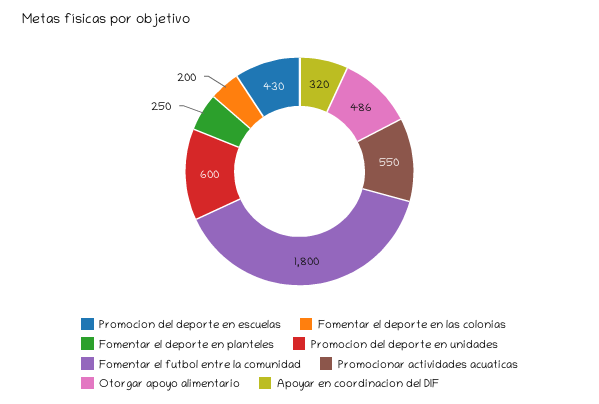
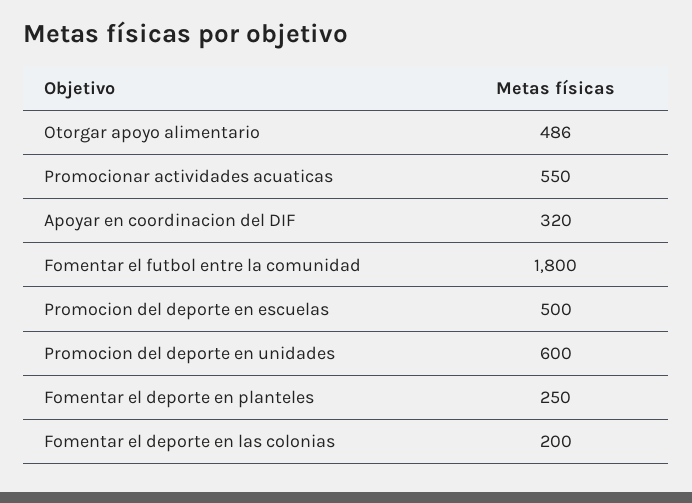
  {
-   "Promocion del deporte en escuelas": 430,
+   "Promocion del deporte en escuelas": 500,
    "Fomentar el deporte en las colonias": 200,
    "Fomentar el deporte en planteles": 250,
    "Promocion del deporte en unidades": 600,
    "Fomentar el futbol entre la comunidad": 1800,
    "Promocionar actividades acuaticas": 550,
    "Otorgar apoyo alimentario": 486,
    "Apoyar en coordinacion del DIF": 320
  }

